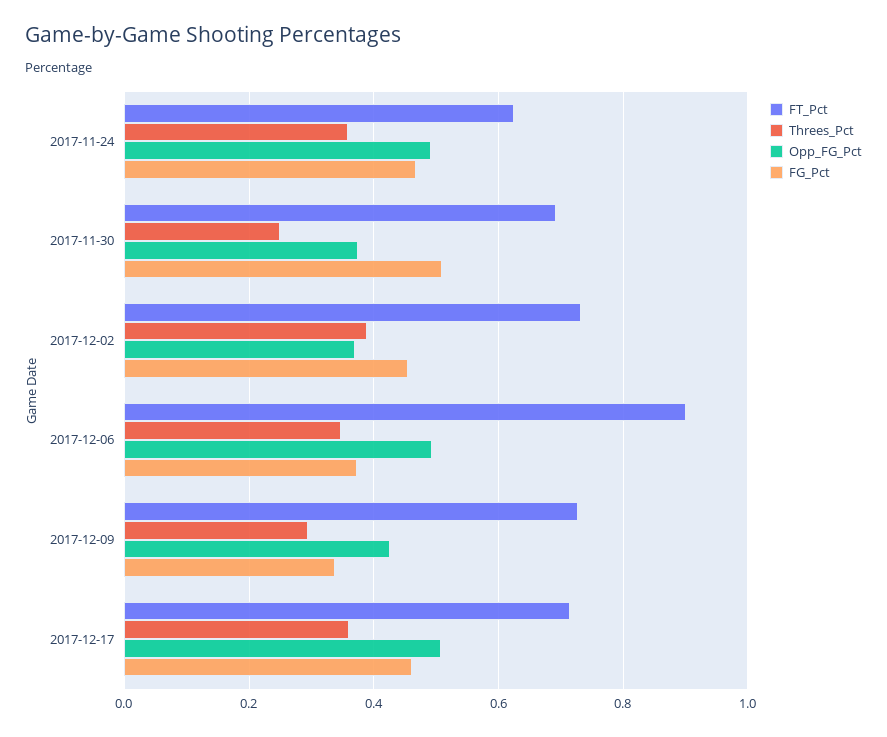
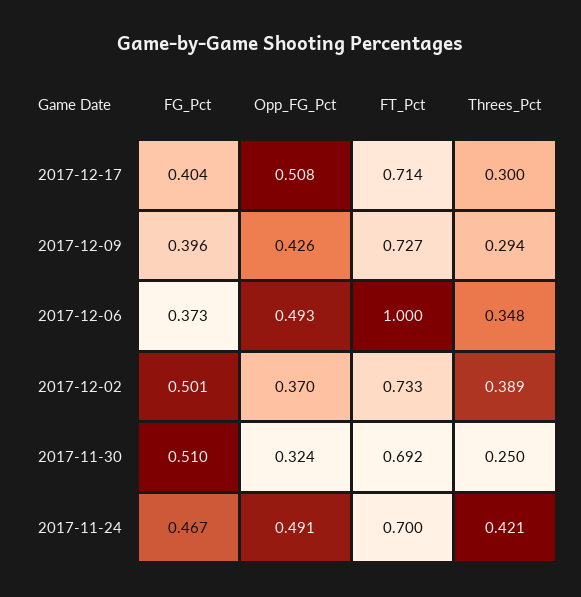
  {
    "FT_Pct": {
-     "2017-11-24": 0.62,
+     "2017-11-24": 0.7,
      "2017-11-30": 0.692,
      "2017-12-02": 0.733,
-     "2017-12-06": 0.9,
+     "2017-12-06": 1,
      "2017-12-09": 0.727,
      "2017-12-17": 0.714
    },
    "Threes_Pct": {
-     "2017-11-24": 0.36,
+     "2017-11-24": 0.421,
      "2017-11-30": 0.25,
      "2017-12-02": 0.389,
      "2017-12-06": 0.348,
      "2017-12-09": 0.294,
-     "2017-12-17": 0.36
+     "2017-12-17": 0.3
    },
    "Opp_FG_Pct": {
      "2017-11-24": 0.491,
-     "2017-11-30": 0.38,
+     "2017-11-30": 0.324,
      "2017-12-02": 0.37,
      "2017-12-06": 0.493,
      "2017-12-09": 0.426,
      "2017-12-17": 0.508
    },
    "FG_Pct": {
      "2017-11-24": 0.467,
      "2017-11-30": 0.51,
-     "2017-12-02": 0.46,
+     "2017-12-02": 0.501,
      "2017-12-06": 0.373,
-     "2017-12-09": 0.34,
+     "2017-12-09": 0.396,
-     "2017-12-17": 0.46
+     "2017-12-17": 0.404
    }
  }

